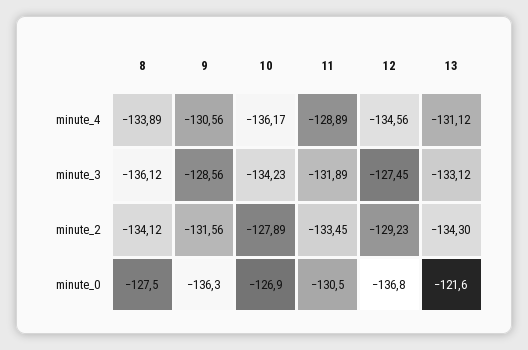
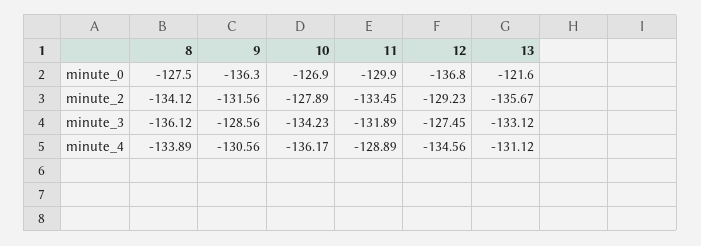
  {
    "8": {
      "minute_4": -133.89,
      "minute_3": -136.12,
      "minute_2": -134.12,
      "minute_0": -127.5
    },
    "9": {
      "minute_4": -130.56,
      "minute_3": -128.56,
      "minute_2": -131.56,
      "minute_0": -136.3
    },
    "10": {
      "minute_4": -136.17,
      "minute_3": -134.23,
      "minute_2": -127.89,
      "minute_0": -126.9
    },
    "11": {
      "minute_4": -128.89,
      "minute_3": -131.89,
      "minute_2": -133.45,
-     "minute_0": -130.5
+     "minute_0": -129.9
    },
    "12": {
      "minute_4": -134.56,
      "minute_3": -127.45,
      "minute_2": -129.23,
      "minute_0": -136.8
    },
    "13": {
      "minute_4": -131.12,
      "minute_3": -133.12,
-     "minute_2": -134.3,
+     "minute_2": -135.67,
      "minute_0": -121.6
    }
  }

